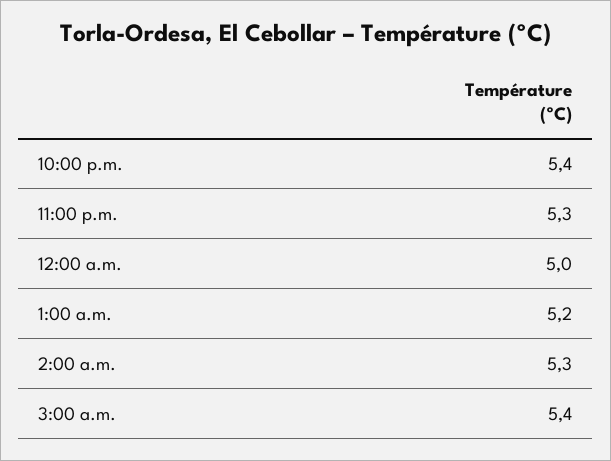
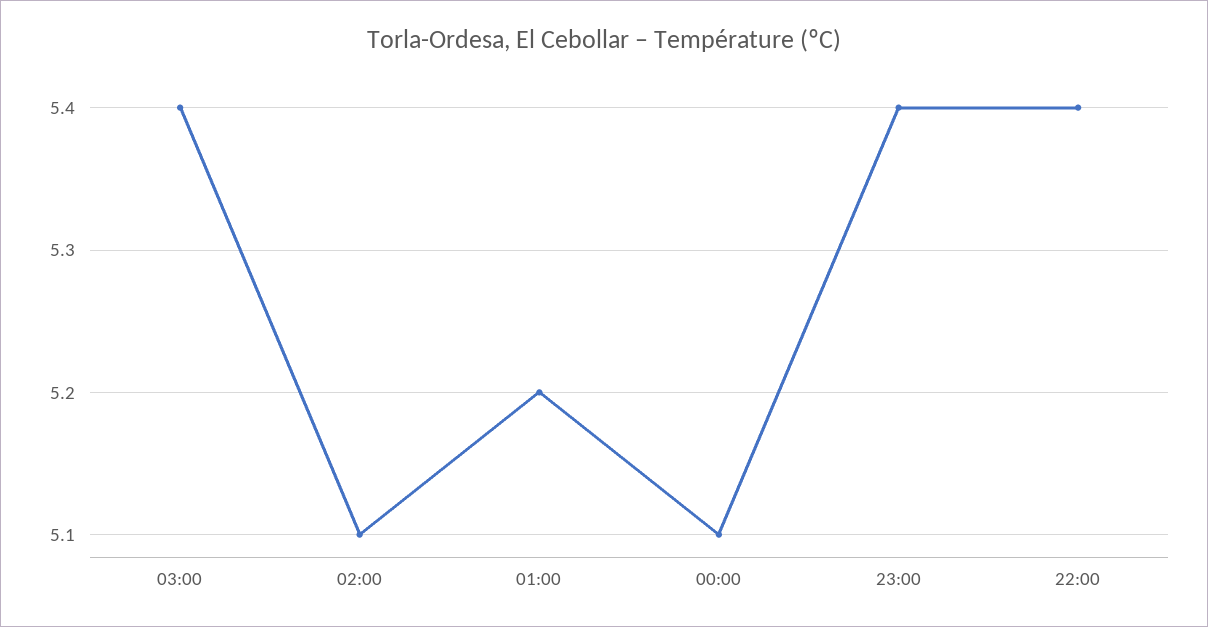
  {
    "10:00 p.m.": 5.4,
-   "11:00 p.m.": 5.3,
+   "11:00 p.m.": 5.4,
-   "12:00 a.m.": 5,
+   "12:00 a.m.": 5.1,
    "1:00 a.m.": 5.2,
-   "2:00 a.m.": 5.3,
+   "2:00 a.m.": 5.1,
    "3:00 a.m.": 5.4
  }

